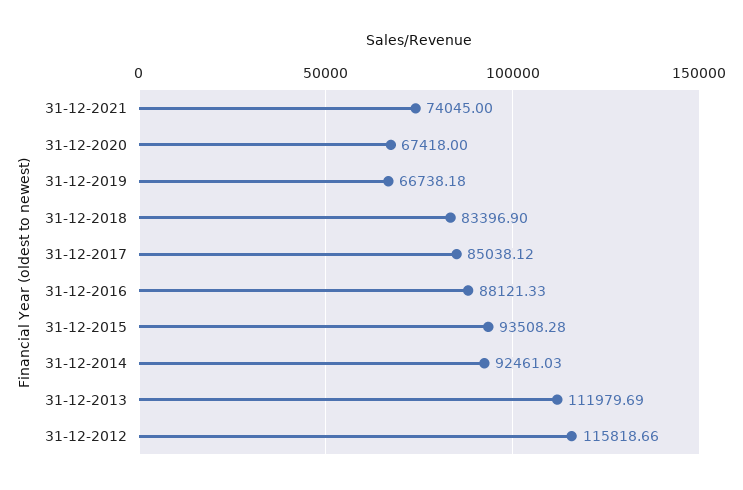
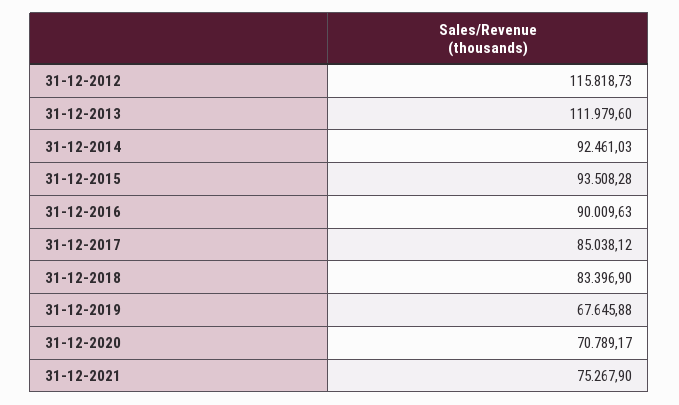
  {
-   "31-12-2021": 74045,
+   "31-12-2021": 75267.9,
-   "31-12-2020": 67418,
+   "31-12-2020": 70789.17,
-   "31-12-2019": 66738.18,
+   "31-12-2019": 67645.88,
    "31-12-2018": 83396.9,
    "31-12-2017": 85038.12,
-   "31-12-2016": 88121.33,
+   "31-12-2016": 90009.63,
    "31-12-2015": 93508.28,
    "31-12-2014": 92461.03,
-   "31-12-2013": 111979.69,
+   "31-12-2013": 111979.6,
-   "31-12-2012": 115818.66
+   "31-12-2012": 115818.73
  }

